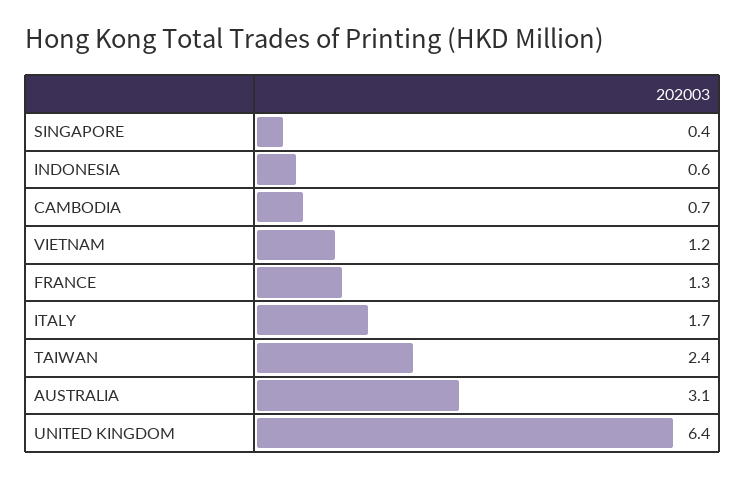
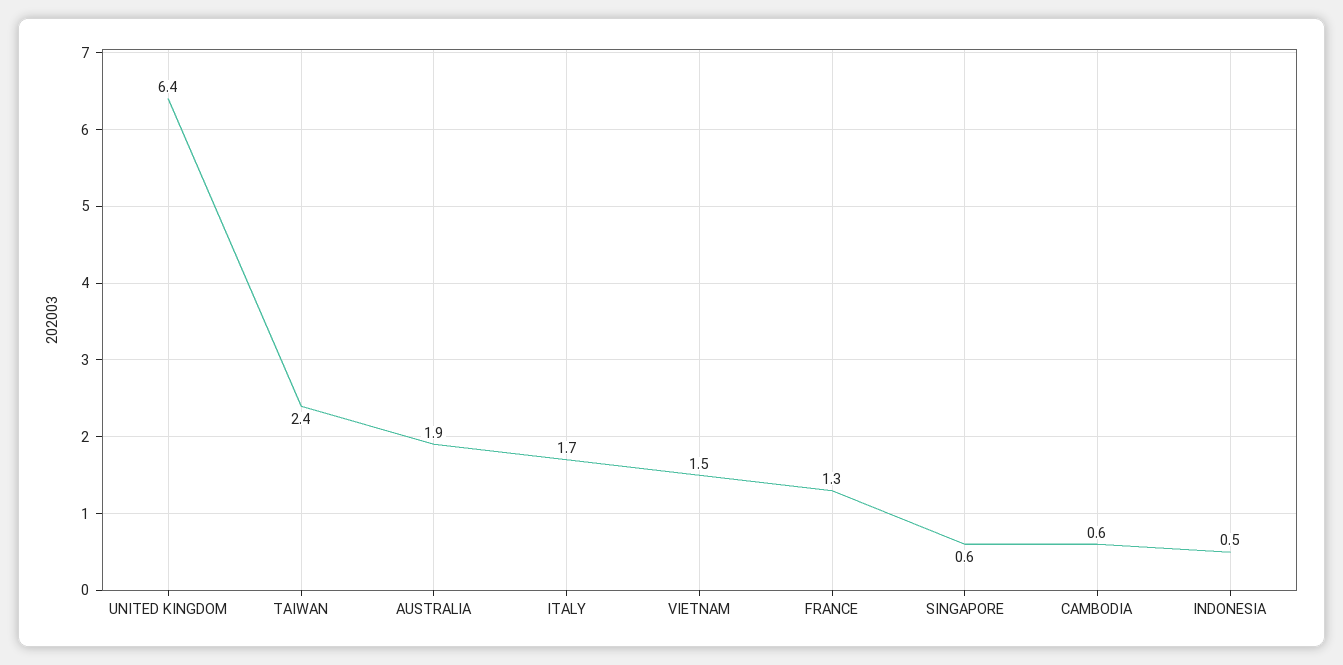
  {
-   "SINGAPORE": 0.4,
+   "SINGAPORE": 0.6,
-   "INDONESIA": 0.6,
+   "INDONESIA": 0.5,
-   "CAMBODIA": 0.7,
+   "CAMBODIA": 0.6,
-   "VIETNAM": 1.2,
+   "VIETNAM": 1.5,
    "FRANCE": 1.3,
    "ITALY": 1.7,
    "TAIWAN": 2.4,
-   "AUSTRALIA": 3.1,
+   "AUSTRALIA": 1.9,
    "UNITED KINGDOM": 6.4
  }

